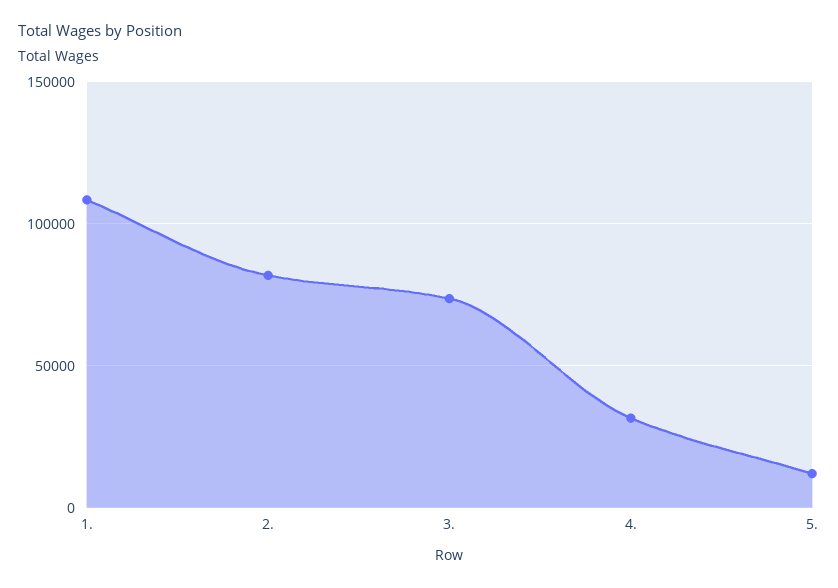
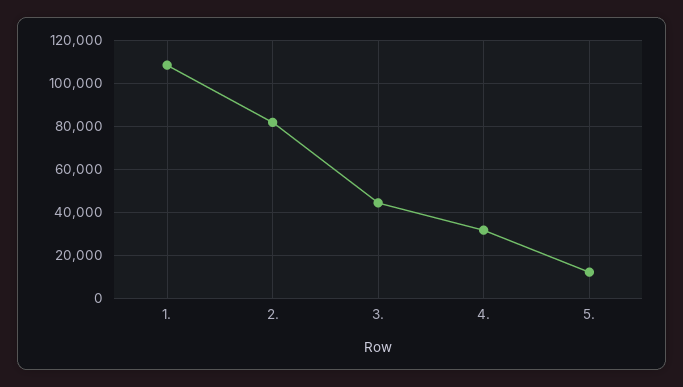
  {
    "1.": 110000,
    "2.": 80000,
-   "3.": 75000,
+   "3.": 45000,
    "4.": 30000,
    "5.": 10000
  }

